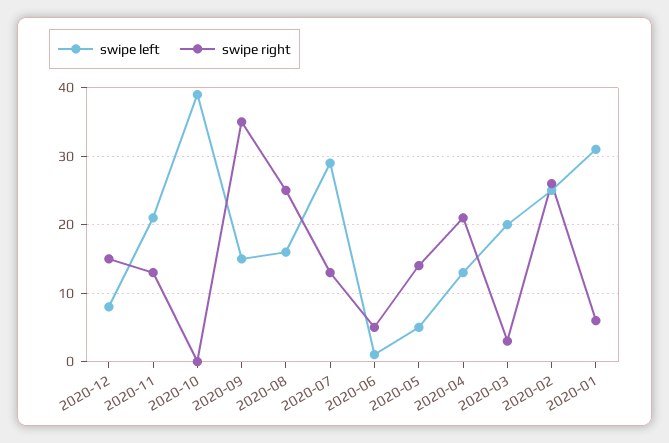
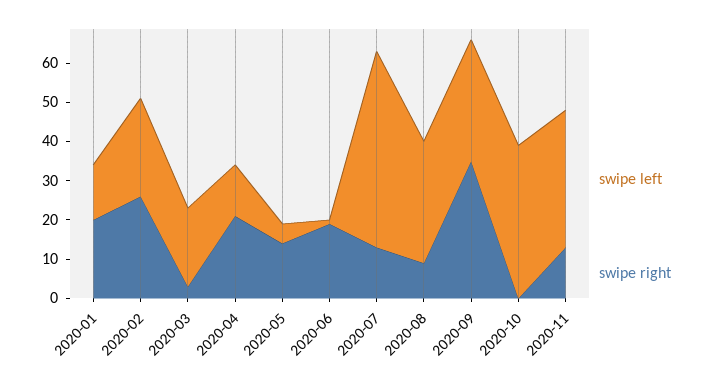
  {
    "swipe left": {
-     "2020-12": 8,
-     "2020-11": 21,
+     "2020-11": 35,
      "2020-10": 39,
-     "2020-09": 15,
+     "2020-09": 30,
-     "2020-08": 16,
+     "2020-08": 30,
-     "2020-07": 29,
+     "2020-07": 50,
      "2020-06": 1,
      "2020-05": 5,
      "2020-04": 13,
      "2020-03": 20,
      "2020-02": 25,
-     "2020-01": 31
+     "2020-01": 15
    },
    "swipe right": {
-     "2020-12": 15,
      "2020-11": 13,
      "2020-10": 0,
      "2020-09": 35,
-     "2020-08": 25,
+     "2020-08": 10,
      "2020-07": 13,
-     "2020-06": 5,
+     "2020-06": 20,
      "2020-05": 14,
      "2020-04": 21,
      "2020-03": 3,
      "2020-02": 26,
-     "2020-01": 6
+     "2020-01": 20
    }
  }

